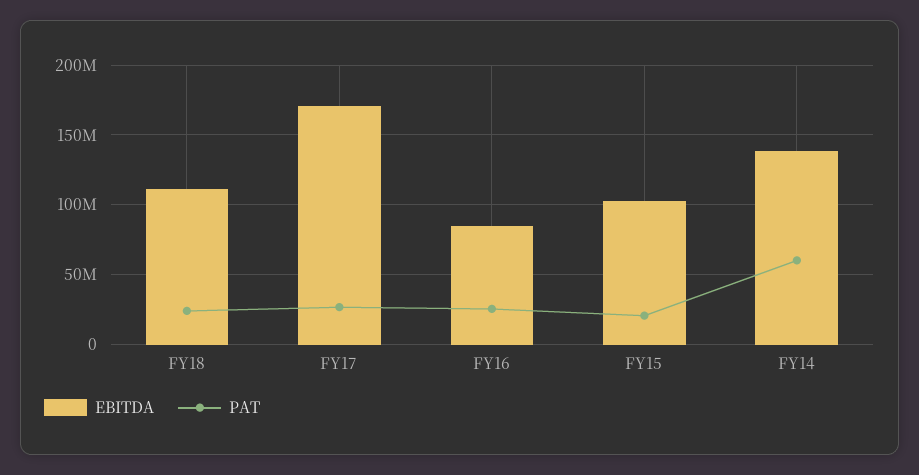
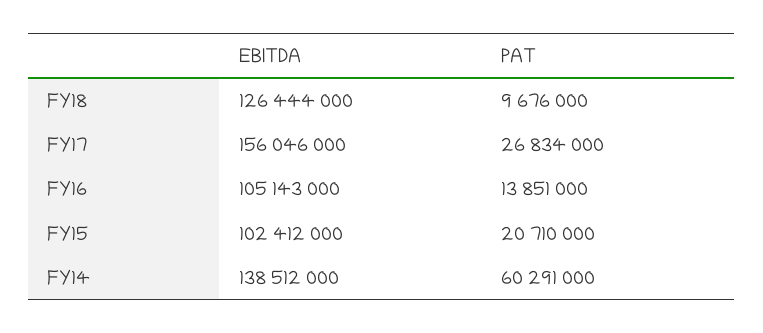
  {
    "EBITDA": {
-     "FY18": 110000000,
+     "FY18": 126444000,
-     "FY17": 170000000,
+     "FY17": 156046000,
-     "FY16": 85000000,
+     "FY16": 105143000,
      "FY15": 102412000,
      "FY14": 138512000
    },
    "PAT": {
-     "FY18": 25000000,
+     "FY18": 9676000,
      "FY17": 26834000,
-     "FY16": 25000000,
+     "FY16": 13851000,
      "FY15": 20710000,
      "FY14": 60291000
    }
  }

